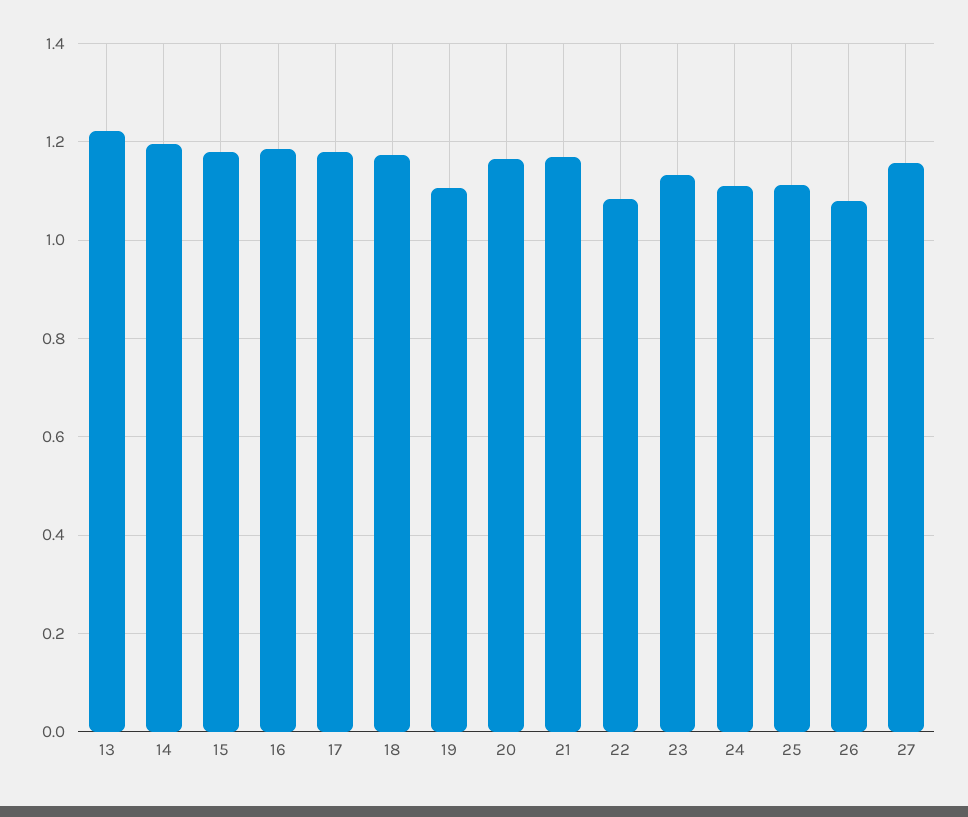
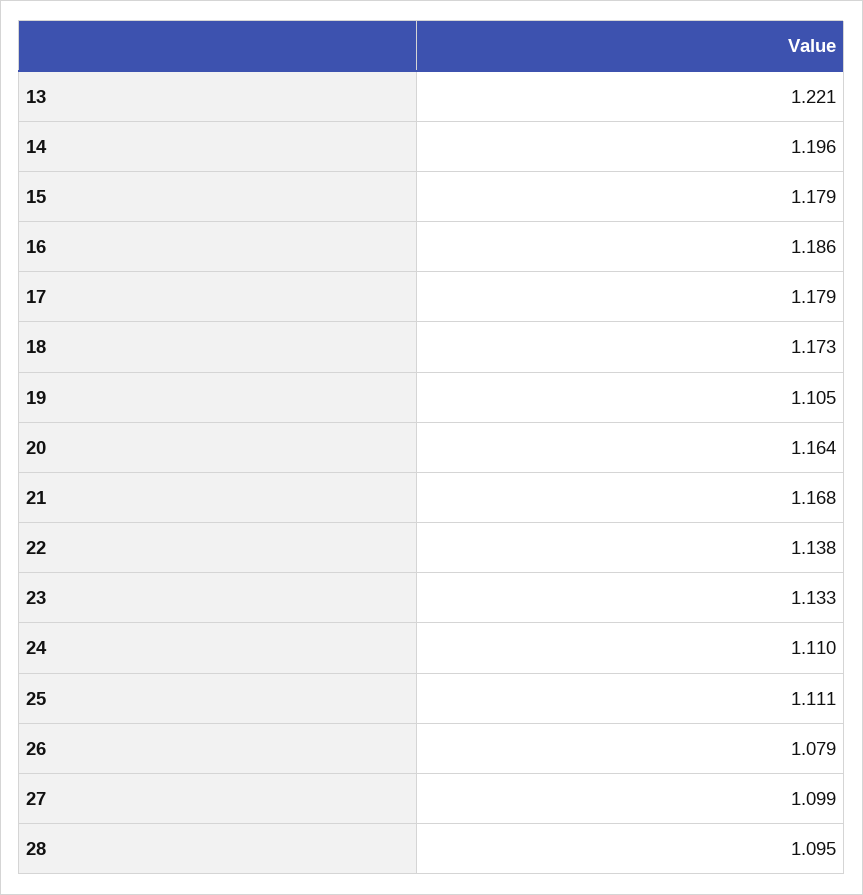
  {
    "13": 1.221,
    "14": 1.196,
    "15": 1.179,
    "16": 1.186,
    "17": 1.179,
    "18": 1.173,
    "19": 1.105,
    "20": 1.164,
    "21": 1.168,
-   "22": 1.08,
+   "22": 1.138,
    "23": 1.133,
    "24": 1.11,
    "25": 1.111,
    "26": 1.079,
-   "27": 1.16
+   "27": 1.099,
+   "28": 1.095
  }

